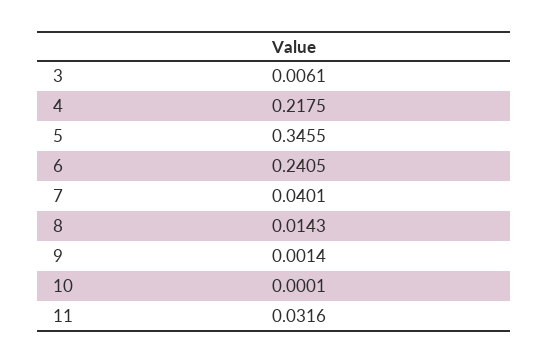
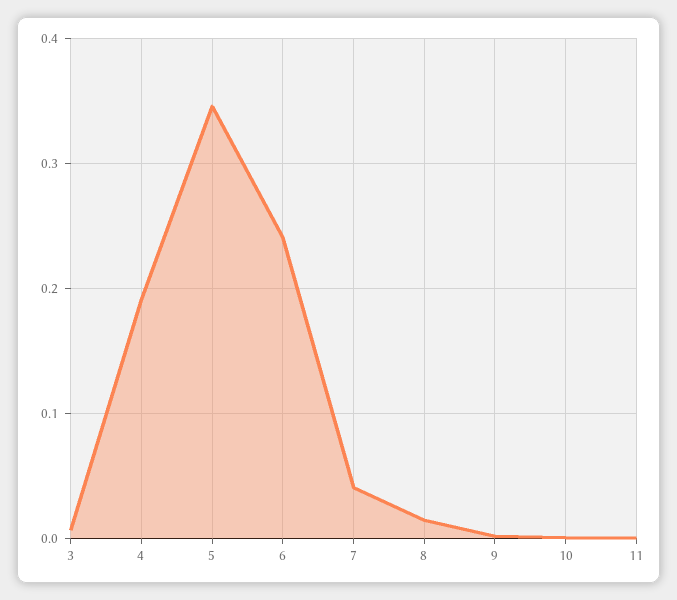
  {
    "3": 0.0061,
-   "4": 0.2175,
+   "4": 0.19,
    "5": 0.3455,
    "6": 0.2405,
    "7": 0.0401,
    "8": 0.0143,
    "9": 0.0014,
    "10": 0.0001,
-   "11": 0.0316
+   "11": 0
  }

